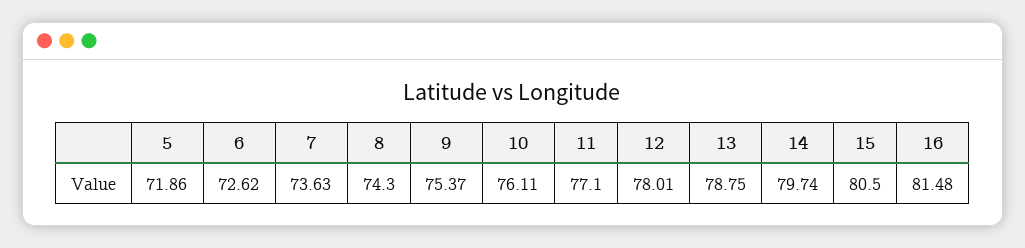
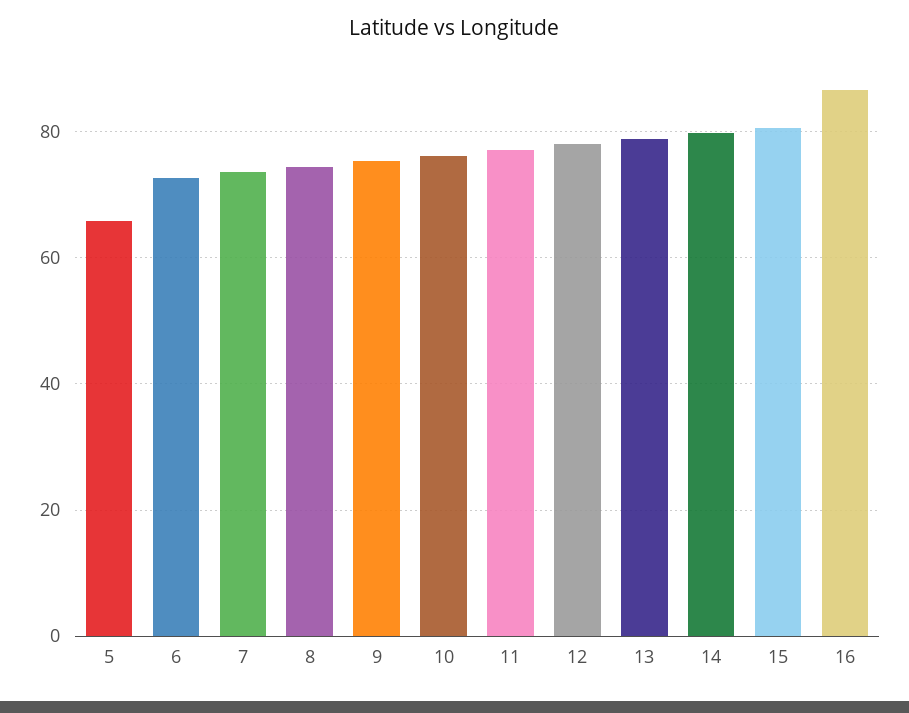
  {
-   "5": 71.86,
+   "5": 66,
    "6": 72.62,
    "7": 73.63,
    "8": 74.3,
    "9": 75.37,
    "10": 76.11,
    "11": 77.1,
    "12": 78.01,
    "13": 78.75,
    "14": 79.74,
    "15": 80.5,
-   "16": 81.48
+   "16": 86
  }

